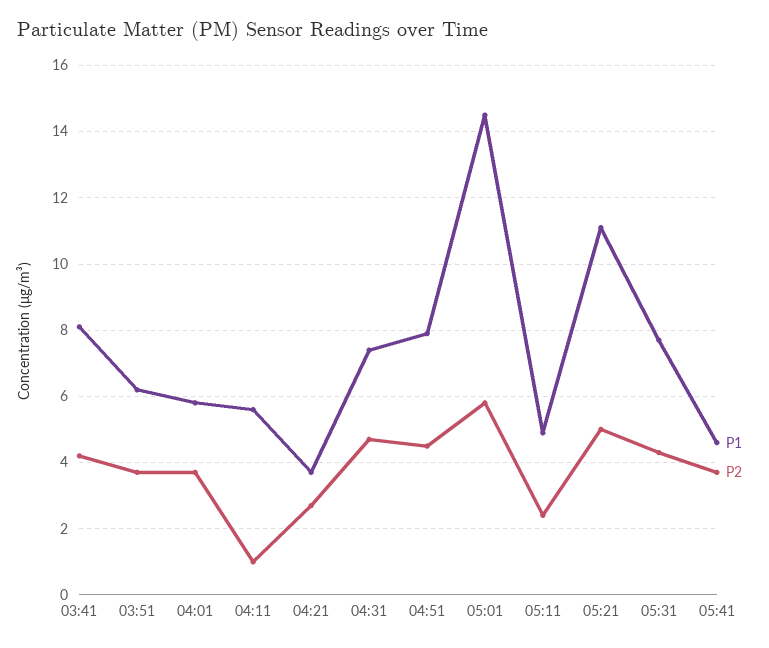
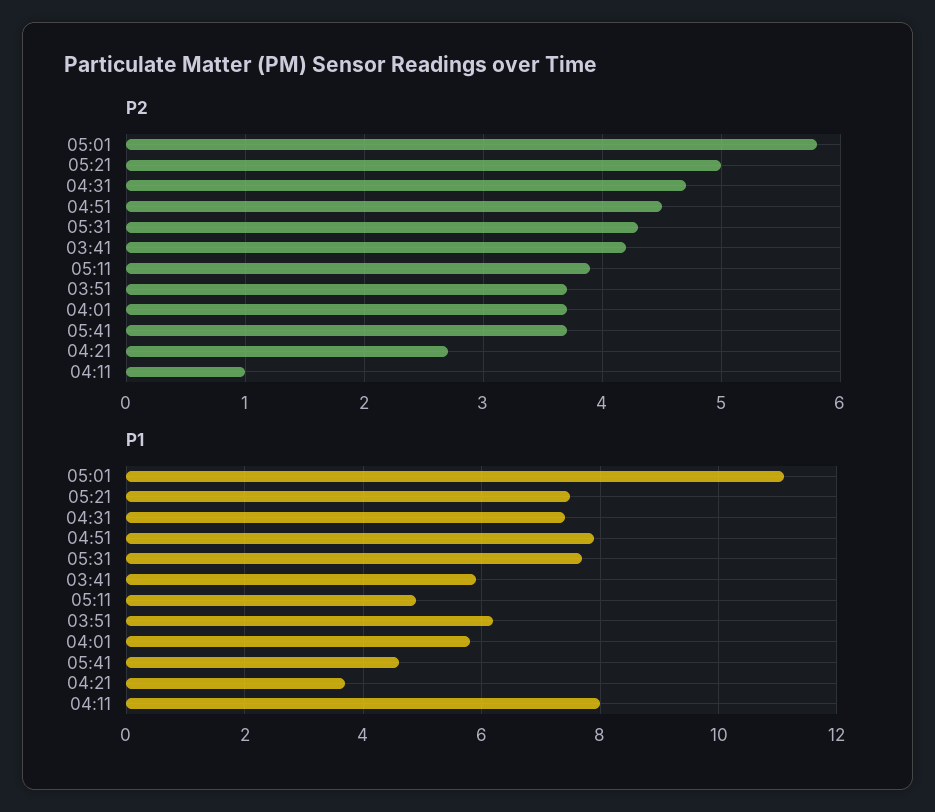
  {
    "P1": {
-     "03:41": 8,
+     "03:41": 6,
      "03:51": 6,
      "04:01": 6,
-     "04:11": 5.5,
+     "04:11": 8,
      "04:21": 3.5,
      "04:31": 7.5,
      "04:51": 8,
-     "05:01": 14.5,
+     "05:01": 11,
      "05:11": 5,
-     "05:21": 11,
+     "05:21": 7.5,
      "05:31": 7.5,
      "05:41": 4.5
    },
    "P2": {
      "03:41": 4.2,
      "03:51": 3.7,
      "04:01": 3.7,
      "04:11": 1,
      "04:21": 2.7,
      "04:31": 4.7,
      "04:51": 4.5,
      "05:01": 5.8,
-     "05:11": 2.5,
+     "05:11": 3.9,
      "05:21": 5,
      "05:31": 4.3,
      "05:41": 3.7
    }
  }

